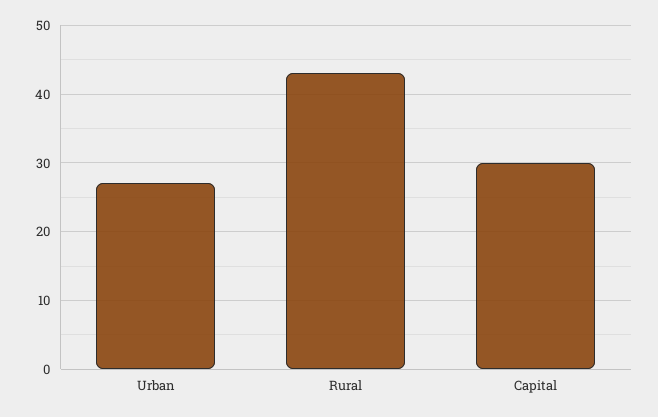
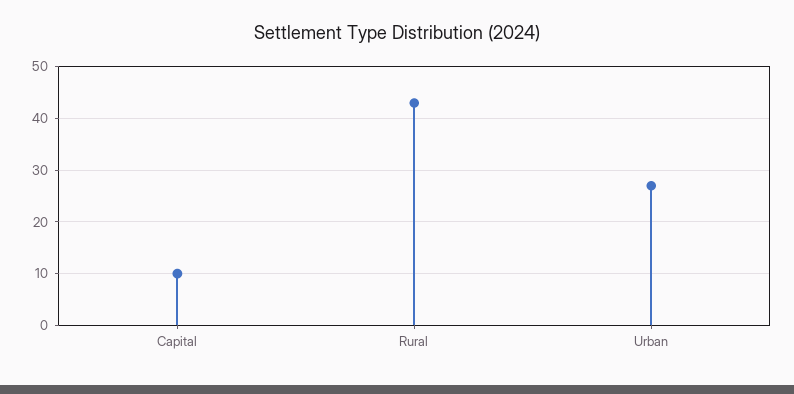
  {
    "Urban": 27,
    "Rural": 43,
-   "Capital": 30
+   "Capital": 10
  }

